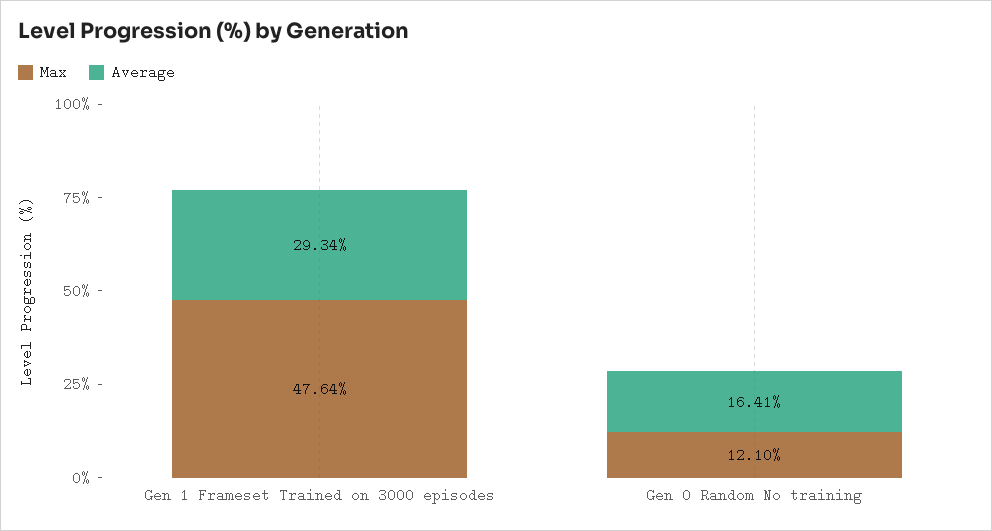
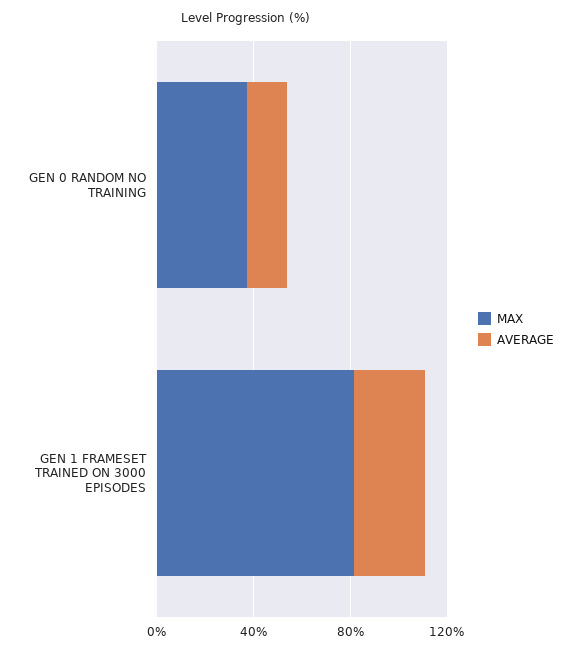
  {
    "Max": {
-     "Gen 1 Frameset Trained on 3000 episodes": 47.64,
+     "Gen 1 Frameset Trained on 3000 episodes": 80,
-     "Gen 0 Random No training": 12.1
+     "Gen 0 Random No training": 40
    },
    "Average": {
      "Gen 1 Frameset Trained on 3000 episodes": 29.34,
      "Gen 0 Random No training": 16.41
    }
  }

